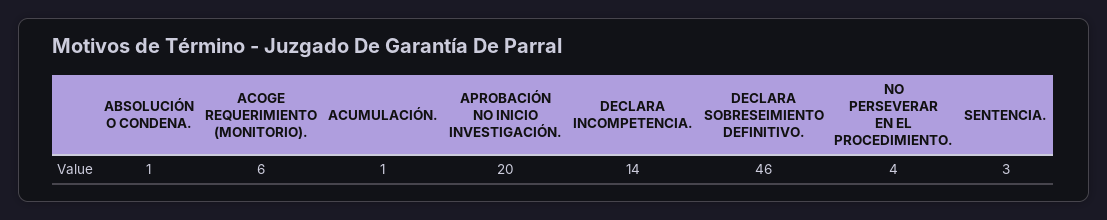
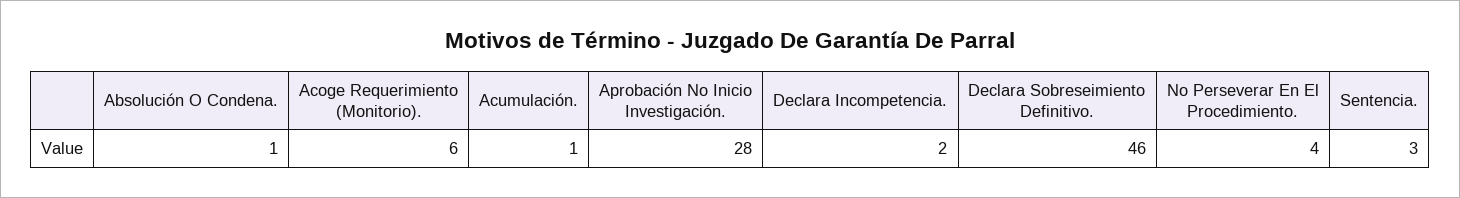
  {
    "ABSOLUCIÓN O CONDENA.": 1,
    "ACOGE REQUERIMIENTO (MONITORIO).": 6,
    "ACUMULACIÓN.": 1,
-   "APROBACIÓN NO INICIO INVESTIGACIÓN.": 20,
+   "APROBACIÓN NO INICIO INVESTIGACIÓN.": 28,
-   "DECLARA INCOMPETENCIA.": 14,
+   "DECLARA INCOMPETENCIA.": 2,
    "DECLARA SOBRESEIMIENTO DEFINITIVO.": 46,
    "NO PERSEVERAR EN EL PROCEDIMIENTO.": 4,
    "SENTENCIA.": 3
  }

